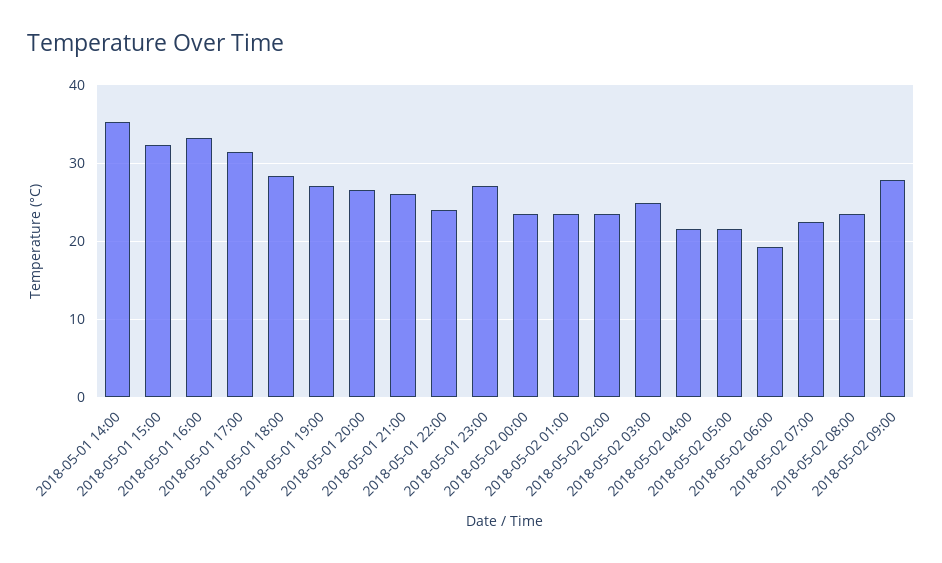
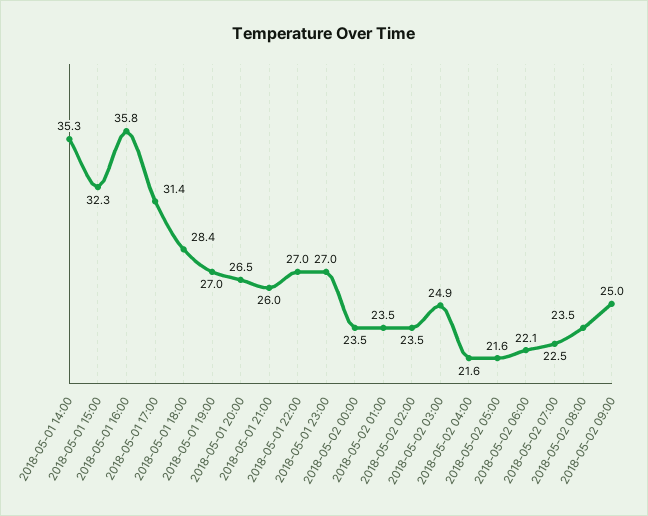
  {
    "2018-05-01 14:00": 35.3,
    "2018-05-01 15:00": 32.3,
-   "2018-05-01 16:00": 33,
+   "2018-05-01 16:00": 35.8,
    "2018-05-01 17:00": 31.4,
    "2018-05-01 18:00": 28.4,
    "2018-05-01 19:00": 27,
    "2018-05-01 20:00": 26.5,
    "2018-05-01 21:00": 26,
-   "2018-05-01 22:00": 24,
+   "2018-05-01 22:00": 27,
    "2018-05-01 23:00": 27,
    "2018-05-02 00:00": 23.5,
    "2018-05-02 01:00": 23.5,
    "2018-05-02 02:00": 23.5,
    "2018-05-02 03:00": 24.9,
    "2018-05-02 04:00": 21.6,
    "2018-05-02 05:00": 21.6,
-   "2018-05-02 06:00": 19,
+   "2018-05-02 06:00": 22.1,
    "2018-05-02 07:00": 22.5,
    "2018-05-02 08:00": 23.5,
-   "2018-05-02 09:00": 28
+   "2018-05-02 09:00": 25
  }

